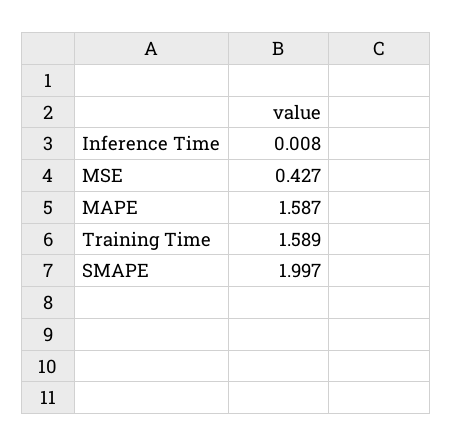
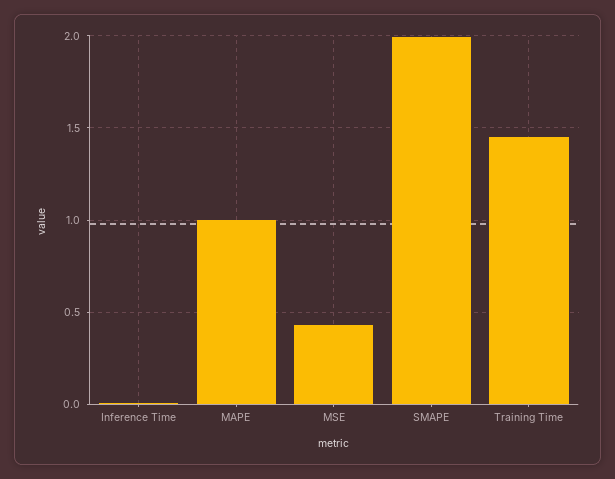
  {
    "Inference Time": 0.008,
    "MSE": 0.427,
-   "MAPE": 1.587,
+   "MAPE": 1,
-   "Training Time": 1.589,
+   "Training Time": 1.45,
    "SMAPE": 1.997
  }

